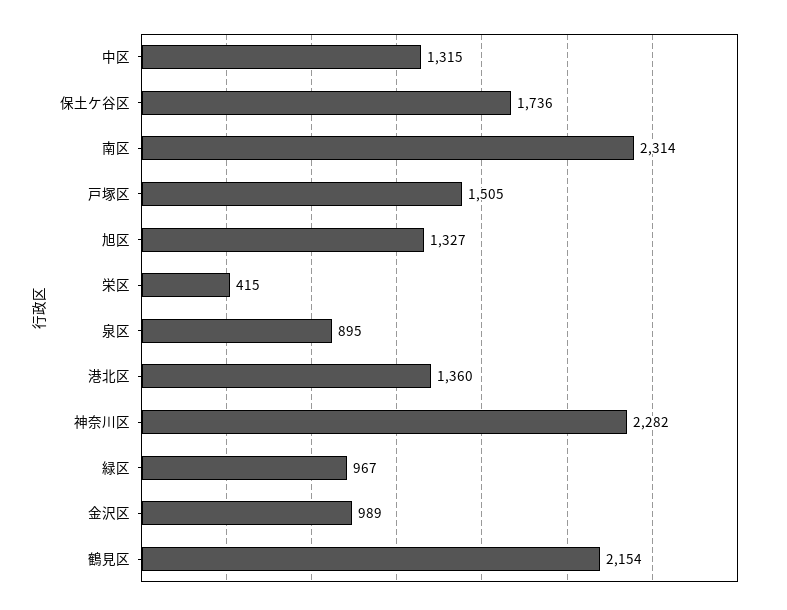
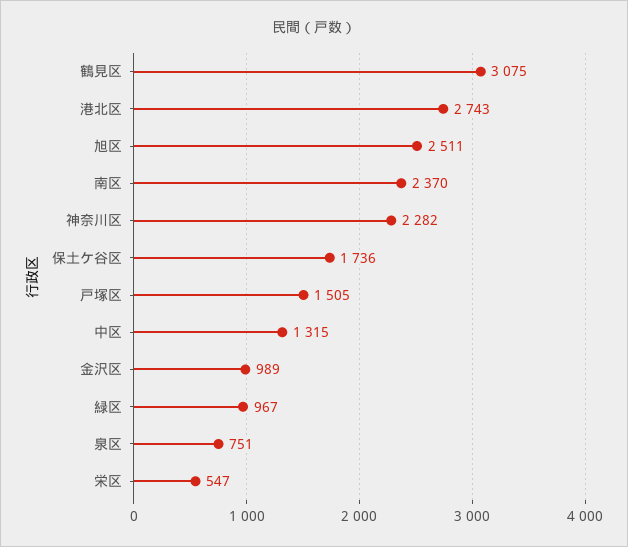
  {
    "中区": 1315,
    "保土ケ谷区": 1736,
-   "南区": 2314,
+   "南区": 2370,
    "戸塚区": 1505,
-   "旭区": 1327,
+   "旭区": 2511,
-   "栄区": 415,
+   "栄区": 547,
-   "泉区": 895,
+   "泉区": 751,
-   "港北区": 1360,
+   "港北区": 2743,
    "神奈川区": 2282,
    "緑区": 967,
    "金沢区": 989,
-   "鶴見区": 2154
+   "鶴見区": 3075
  }

